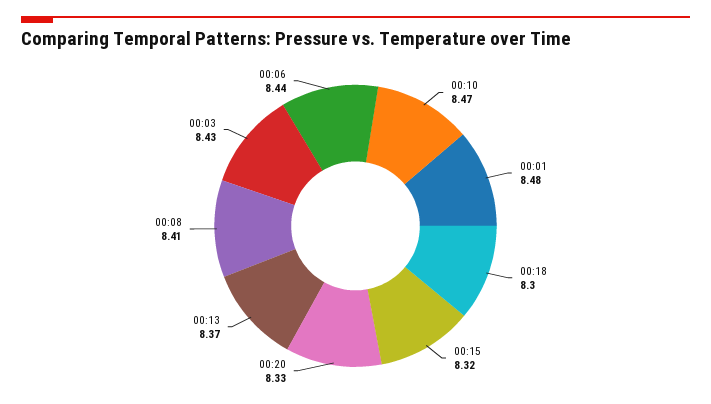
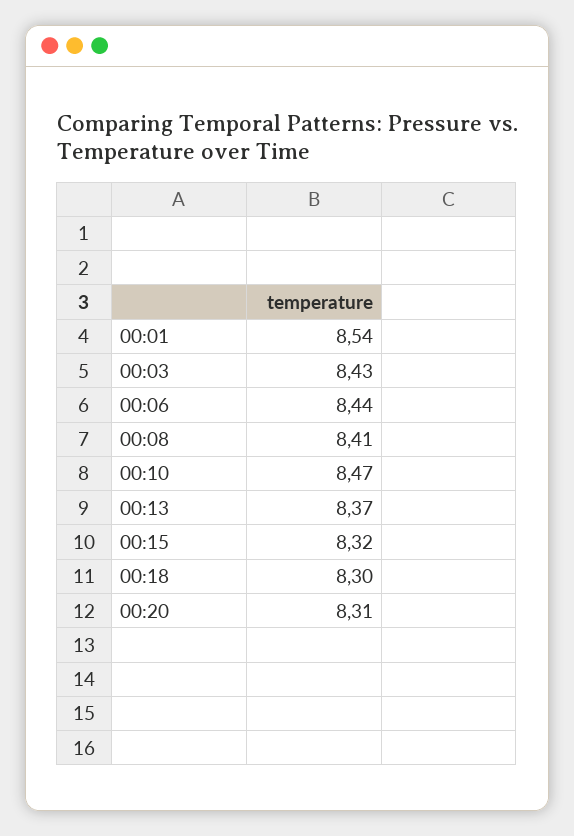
  {
    "00:10": 8.47,
-   "00:01": 8.48,
+   "00:01": 8.54,
    "00:18": 8.3,
    "00:15": 8.32,
-   "00:20": 8.33,
+   "00:20": 8.31,
    "00:13": 8.37,
    "00:08": 8.41,
    "00:03": 8.43,
    "00:06": 8.44
  }

